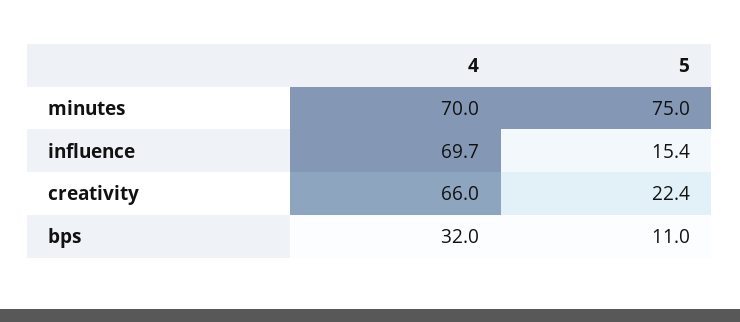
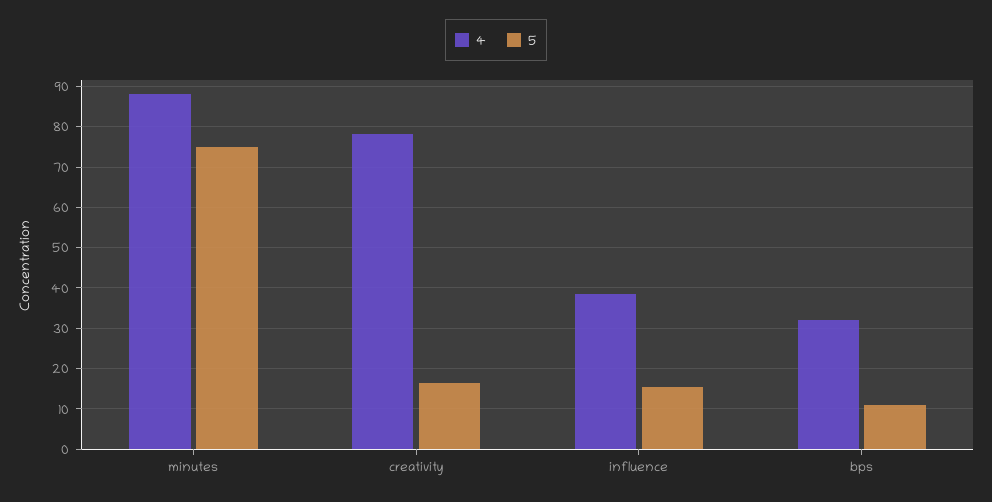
  {
    "4": {
-     "minutes": 70,
+     "minutes": 88,
-     "influence": 69.7,
+     "influence": 38,
-     "creativity": 66,
+     "creativity": 78,
      "bps": 32
    },
    "5": {
      "minutes": 75,
      "influence": 15.4,
-     "creativity": 22.4,
+     "creativity": 16,
      "bps": 11
    }
  }

